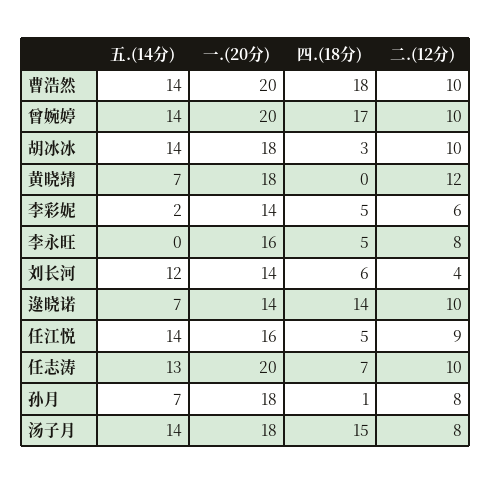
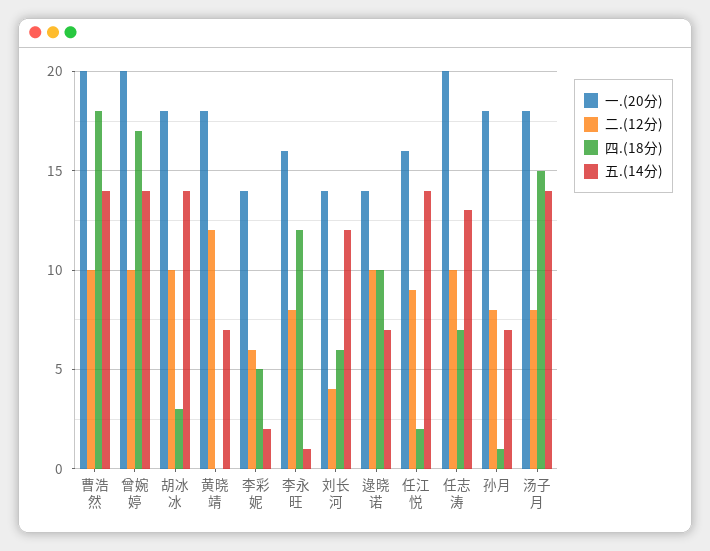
  {
    "五.(14分)": {
      "曹浩然": 14,
      "曾婉婷": 14,
      "胡冰冰": 14,
      "黄晓靖": 7,
      "李彩妮": 2,
-     "李永旺": 0,
+     "李永旺": 1,
      "刘长河": 12,
      "逯晓诺": 7,
      "任江悦": 14,
      "任志涛": 13,
      "孙月": 7,
      "汤子月": 14
    },
    "一.(20分)": {
      "曹浩然": 20,
      "曾婉婷": 20,
      "胡冰冰": 18,
      "黄晓靖": 18,
      "李彩妮": 14,
      "李永旺": 16,
      "刘长河": 14,
      "逯晓诺": 14,
      "任江悦": 16,
      "任志涛": 20,
      "孙月": 18,
      "汤子月": 18
    },
    "四.(18分)": {
      "曹浩然": 18,
      "曾婉婷": 17,
      "胡冰冰": 3,
      "黄晓靖": 0,
      "李彩妮": 5,
-     "李永旺": 5,
+     "李永旺": 12,
      "刘长河": 6,
-     "逯晓诺": 14,
+     "逯晓诺": 10,
-     "任江悦": 5,
+     "任江悦": 2,
      "任志涛": 7,
      "孙月": 1,
      "汤子月": 15
    },
    "二.(12分)": {
      "曹浩然": 10,
      "曾婉婷": 10,
      "胡冰冰": 10,
      "黄晓靖": 12,
      "李彩妮": 6,
      "李永旺": 8,
      "刘长河": 4,
      "逯晓诺": 10,
      "任江悦": 9,
      "任志涛": 10,
      "孙月": 8,
      "汤子月": 8
    }
  }

